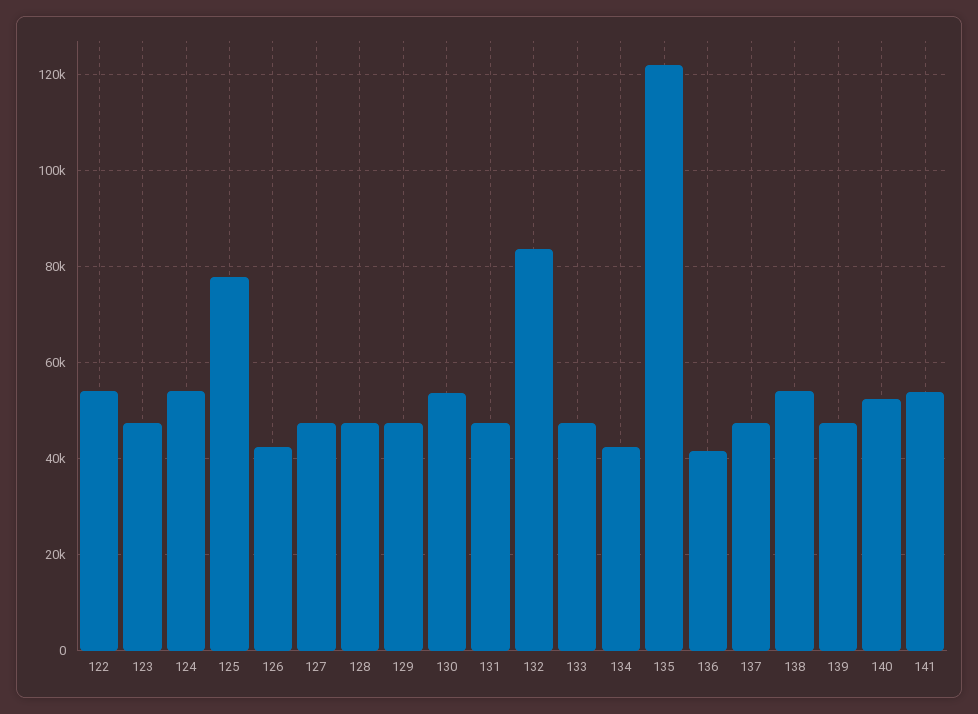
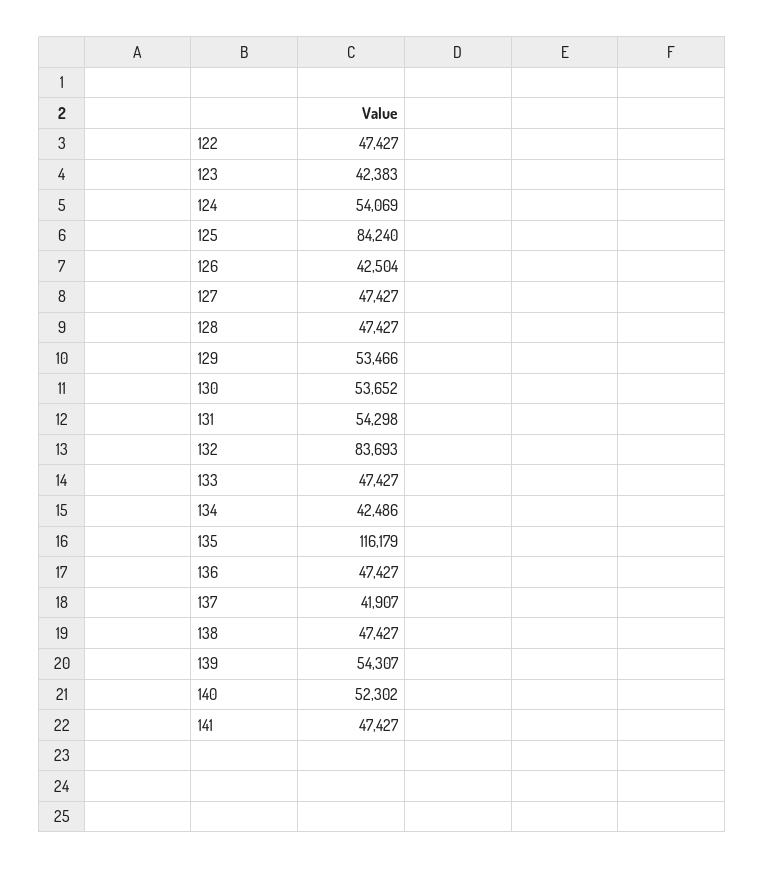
  {
-   "122": 54000,
+   "122": 47427,
-   "123": 48000,
+   "123": 42383,
    "124": 54069,
-   "125": 78000,
+   "125": 84240,
    "126": 42504,
    "127": 47427,
    "128": 47427,
-   "129": 48000,
+   "129": 53466,
    "130": 53652,
-   "131": 48000,
+   "131": 54298,
    "132": 83693,
    "133": 47427,
    "134": 42486,
-   "135": 122000,
+   "135": 116179,
-   "136": 42000,
+   "136": 47427,
-   "137": 48000,
+   "137": 41907,
-   "138": 54000,
+   "138": 47427,
-   "139": 48000,
+   "139": 54307,
    "140": 52302,
-   "141": 54000
+   "141": 47427
  }

